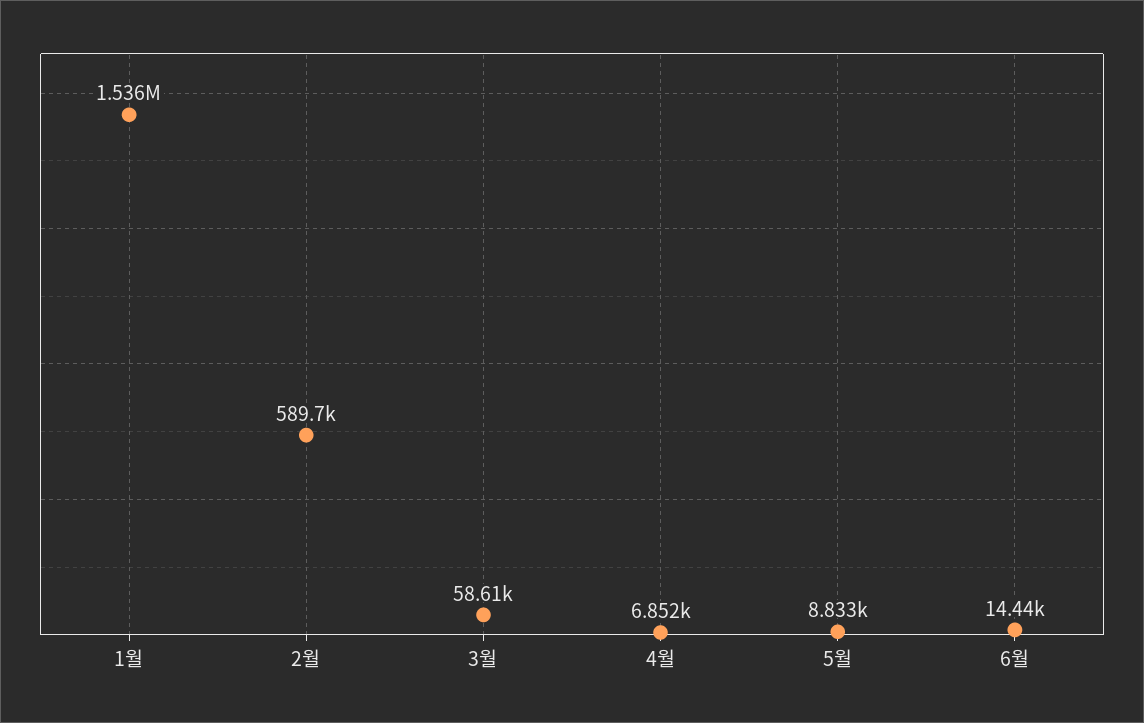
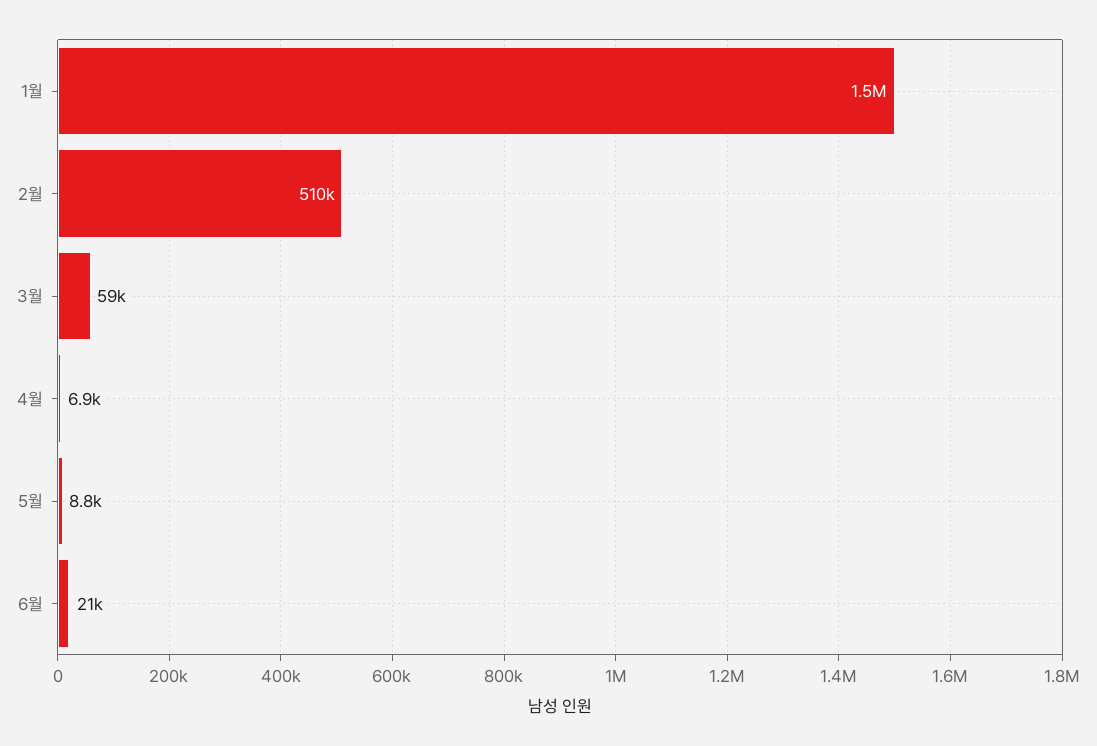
  {
    "1월": 1536000,
-   "2월": 589700,
+   "2월": 510000,
    "3월": 58610,
    "4월": 6852,
    "5월": 8833,
-   "6월": 14440
+   "6월": 21000
  }

